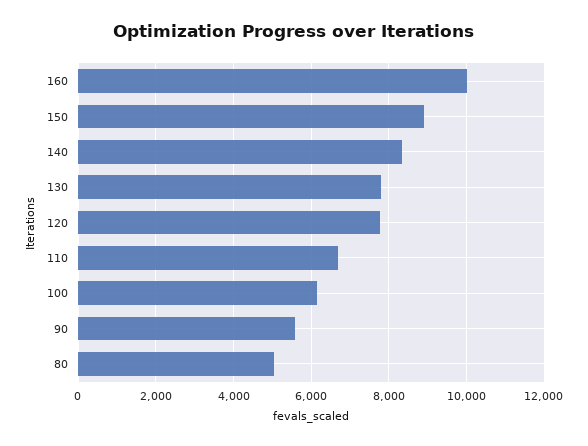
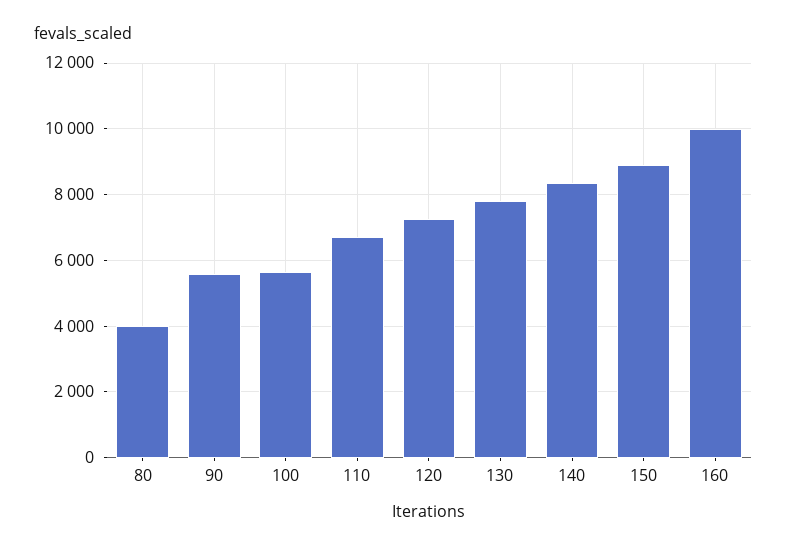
  {
    "160": 10000,
    "150": 8800,
    "140": 8400,
    "130": 7800,
-   "120": 7800,
+   "120": 7200,
    "110": 6600,
-   "100": 6200,
+   "100": 5600,
    "90": 5600,
-   "80": 5000
+   "80": 4000
  }

